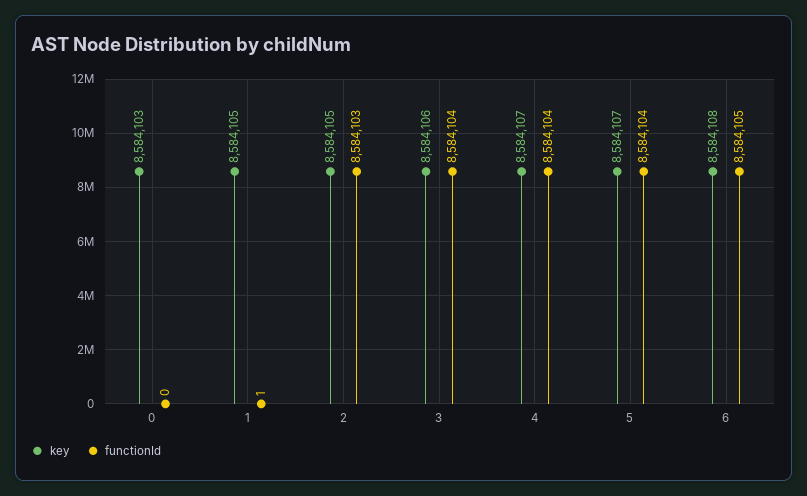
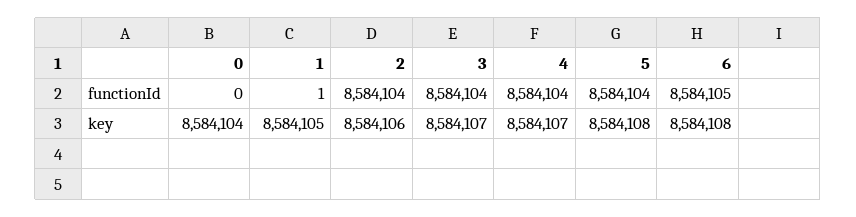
  {
    "key": {
-     "0": 8584103,
+     "0": 8584104,
      "1": 8584105,
-     "2": 8584105,
+     "2": 8584106,
-     "3": 8584106,
+     "3": 8584107,
      "4": 8584107,
-     "5": 8584107,
+     "5": 8584108,
      "6": 8584108
    },
    "functionId": {
      "0": 0,
      "1": 1,
-     "2": 8584103,
+     "2": 8584104,
      "3": 8584104,
      "4": 8584104,
      "5": 8584104,
      "6": 8584105
    }
  }

